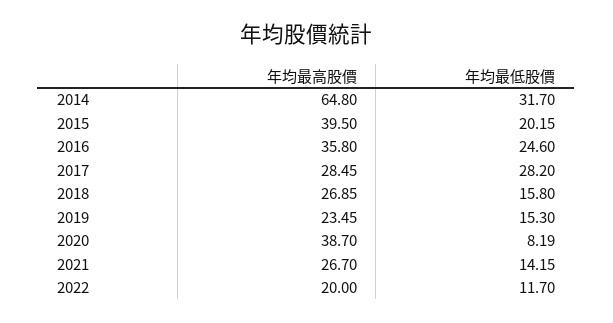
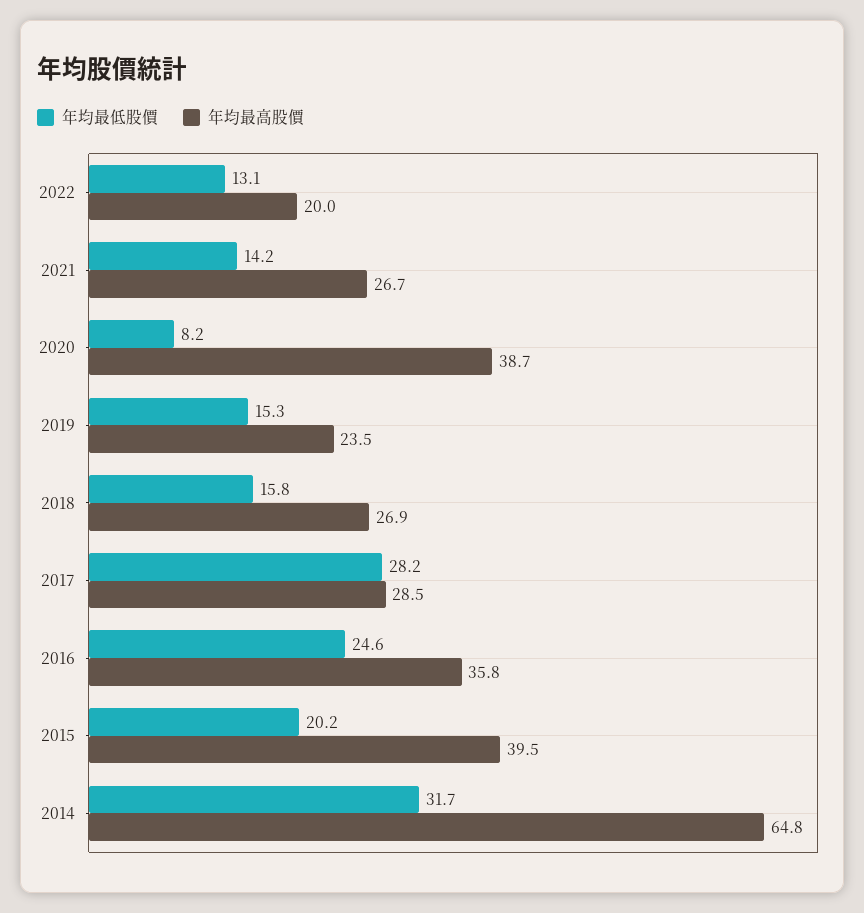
  {
    "年均最高股價": {
      "2014": 64.8,
      "2015": 39.5,
      "2016": 35.8,
      "2017": 28.45,
      "2018": 26.85,
      "2019": 23.45,
      "2020": 38.7,
      "2021": 26.7,
      "2022": 20
    },
    "年均最低股價": {
      "2014": 31.7,
      "2015": 20.15,
      "2016": 24.6,
      "2017": 28.2,
      "2018": 15.8,
      "2019": 15.3,
      "2020": 8.19,
      "2021": 14.15,
-     "2022": 11.7
+     "2022": 13.1
    }
  }

